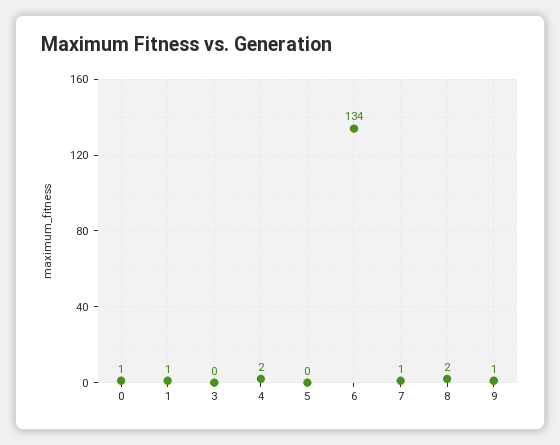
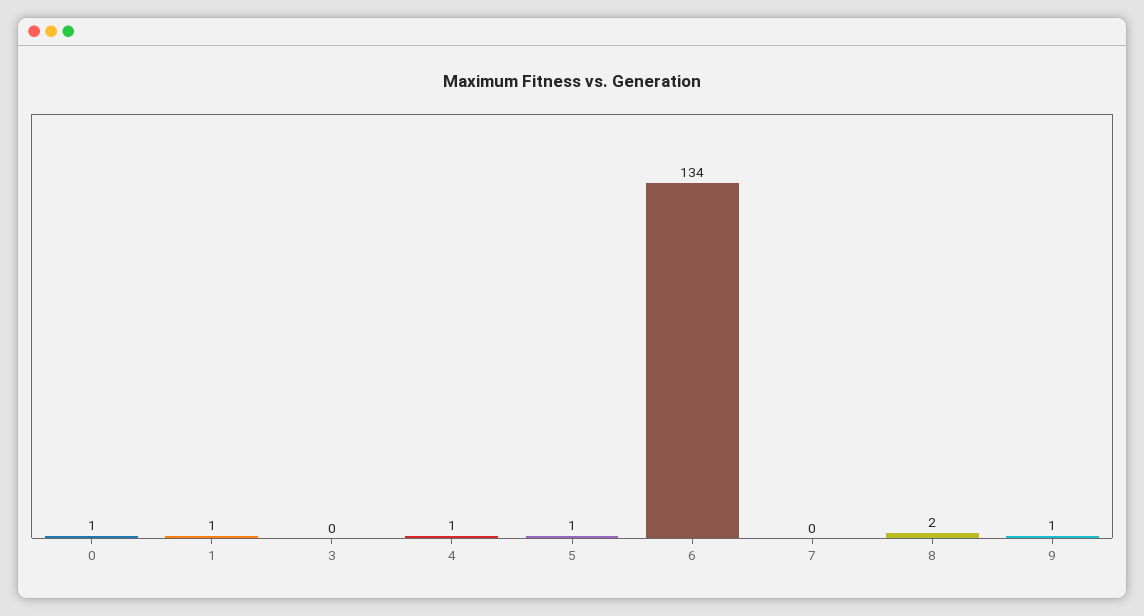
  {
    "0": 1,
    "1": 1,
    "3": 0,
-   "4": 2,
+   "4": 1,
-   "5": 0,
+   "5": 1,
    "6": 134,
-   "7": 1,
+   "7": 0,
    "8": 2,
    "9": 1
  }

